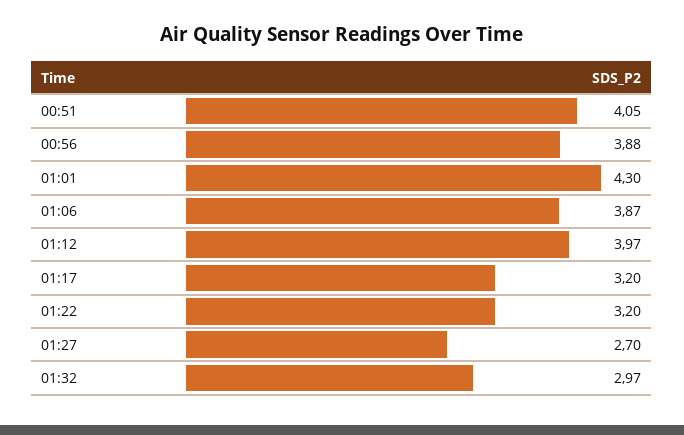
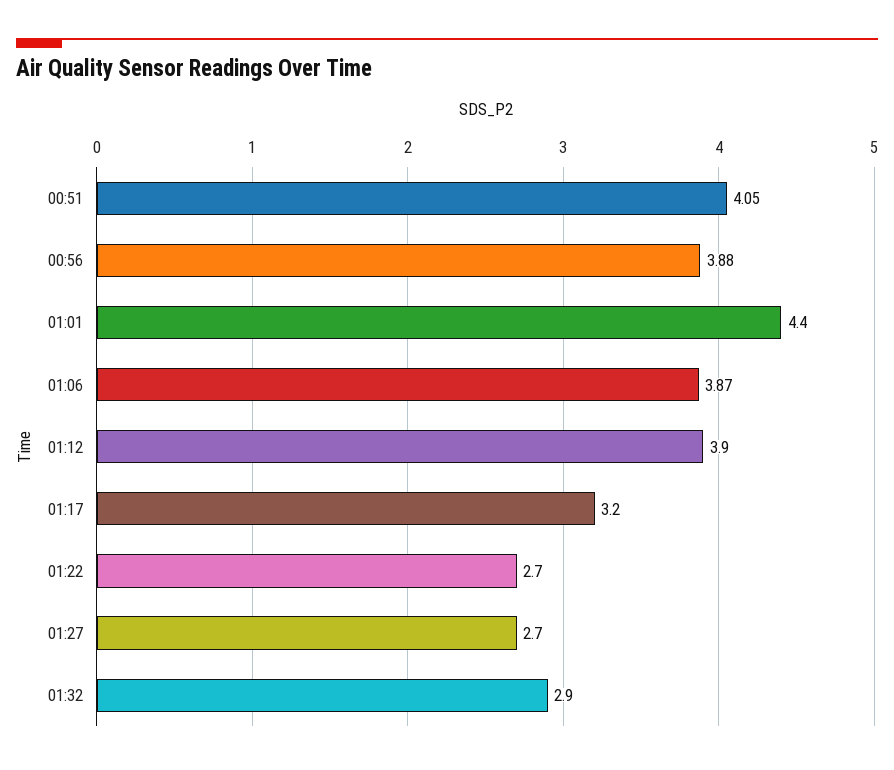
  {
    "00:51": 4.05,
    "00:56": 3.88,
-   "01:01": 4.3,
+   "01:01": 4.4,
    "01:06": 3.87,
-   "01:12": 3.97,
+   "01:12": 3.9,
    "01:17": 3.2,
-   "01:22": 3.2,
+   "01:22": 2.7,
    "01:27": 2.7,
-   "01:32": 2.97
+   "01:32": 2.9
  }

